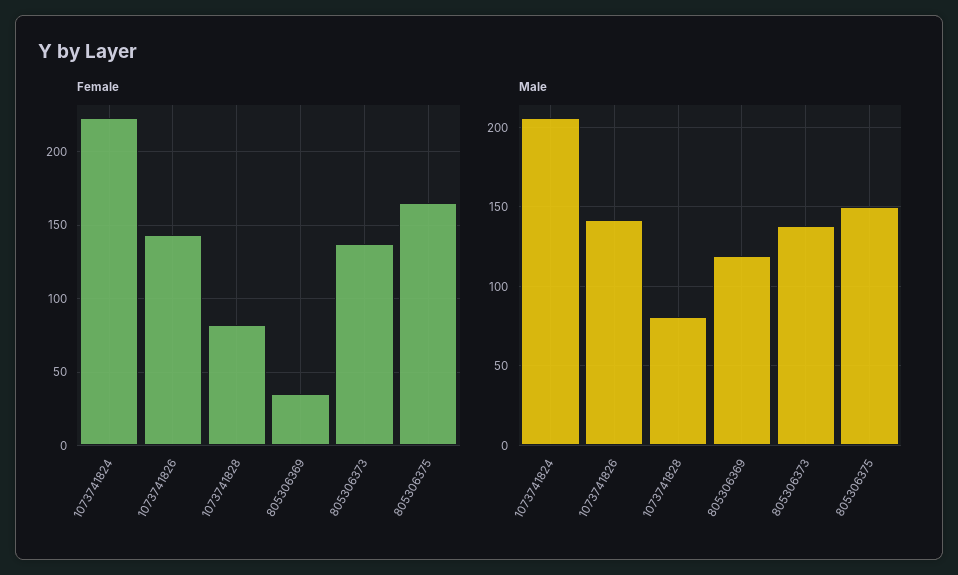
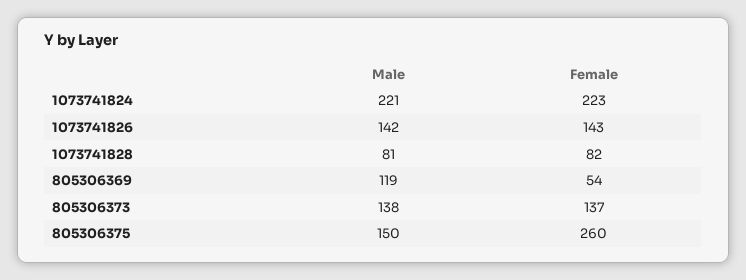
  {
    "Female": {
      "1073741824": 223,
      "1073741826": 143,
      "1073741828": 82,
-     "805306369": 35,
+     "805306369": 54,
      "805306373": 137,
-     "805306375": 165
+     "805306375": 260
    },
    "Male": {
-     "1073741824": 205,
+     "1073741824": 221,
      "1073741826": 142,
      "1073741828": 81,
      "805306369": 119,
      "805306373": 138,
      "805306375": 150
    }
  }

